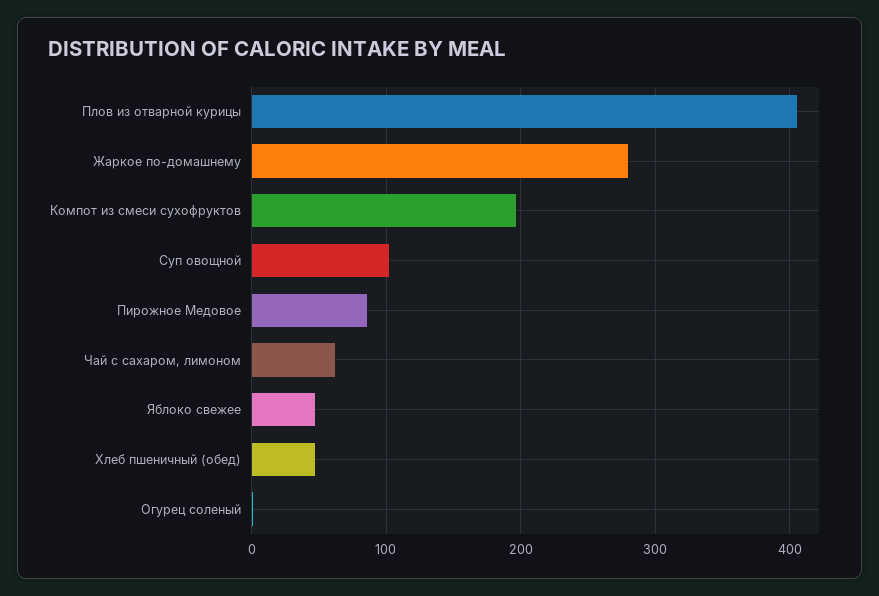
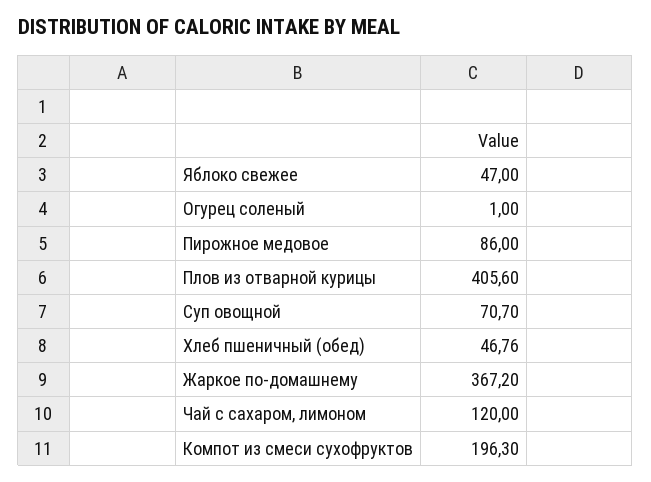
  {
    "Плов из отварной курицы": 405.6,
-   "Жаркое по-домашнему": 280,
+   "Жаркое по-домашнему": 367.2,
    "Компот из смеси сухофруктов": 196.3,
-   "Суп овощной": 100,
+   "Суп овощной": 70.7,
    "Пирожное Медовое": 86,
-   "Чай с сахаром, лимоном": 60,
+   "Чай с сахаром, лимоном": 120,
    "Яблоко свежее": 47,
    "Хлеб пшеничный (обед)": 46.76,
    "Огурец соленый": 1
  }

